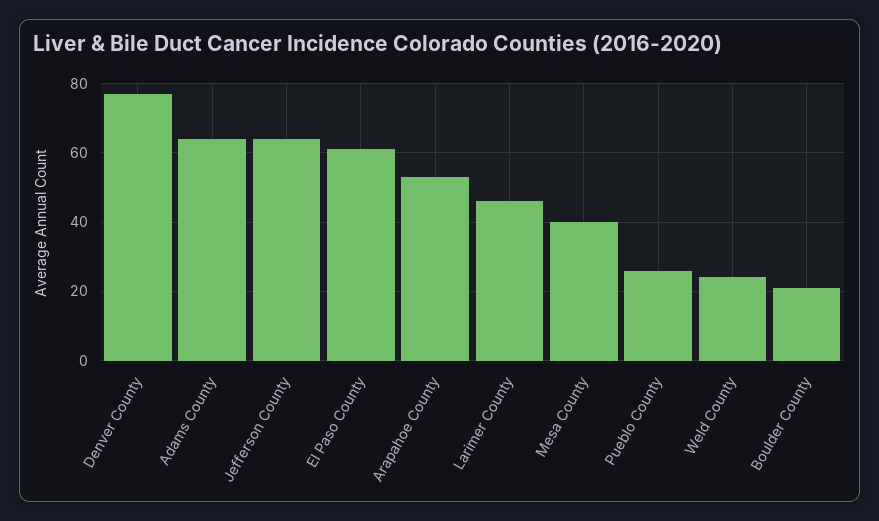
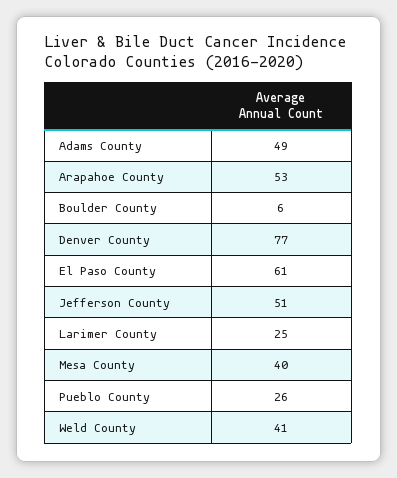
  {
    "Denver County": 77,
-   "Adams County": 65,
+   "Adams County": 49,
-   "Jefferson County": 65,
+   "Jefferson County": 51,
    "El Paso County": 61,
    "Arapahoe County": 53,
-   "Larimer County": 45,
+   "Larimer County": 25,
    "Mesa County": 40,
    "Pueblo County": 26,
-   "Weld County": 25,
+   "Weld County": 41,
-   "Boulder County": 20
+   "Boulder County": 6
  }

